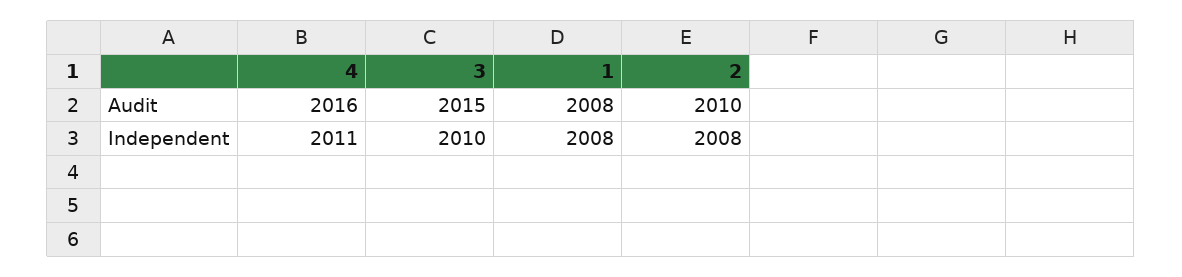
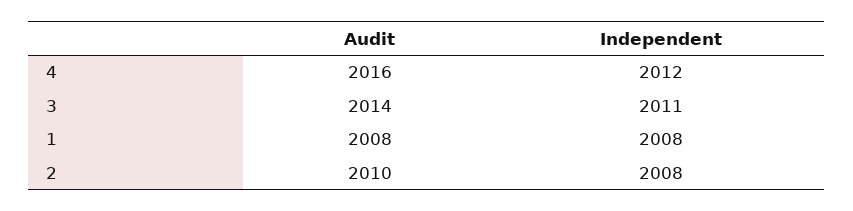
  {
    "4": {
      "Audit": 2016,
-     "Independent": 2011
+     "Independent": 2012
    },
    "3": {
-     "Audit": 2015,
+     "Audit": 2014,
-     "Independent": 2010
+     "Independent": 2011
    },
    "1": {
      "Audit": 2008,
      "Independent": 2008
    },
    "2": {
      "Audit": 2010,
      "Independent": 2008
    }
  }

